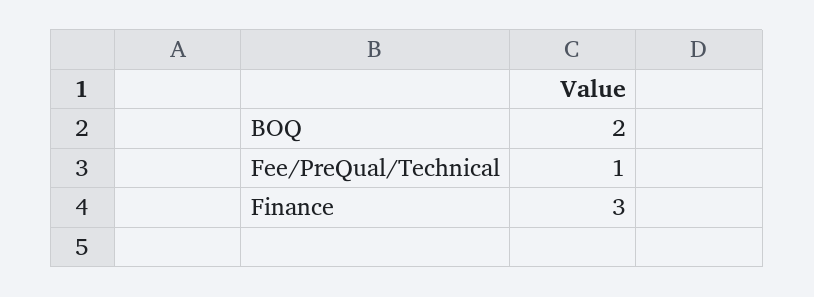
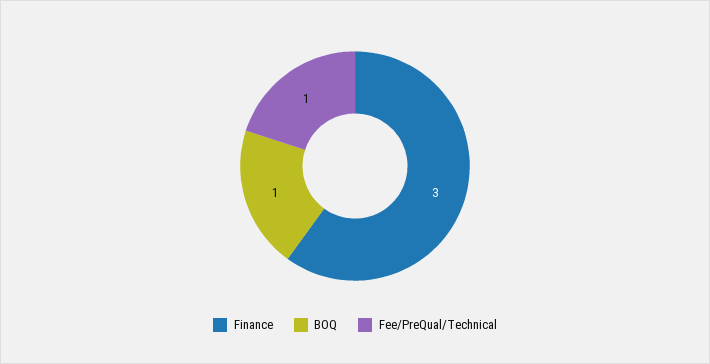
  {
-   "BOQ": 2,
+   "BOQ": 1,
    "Fee/PreQual/Technical": 1,
    "Finance": 3
  }

